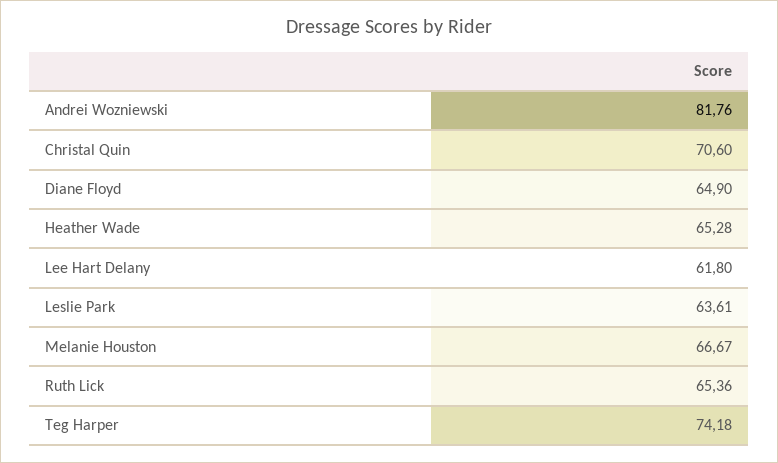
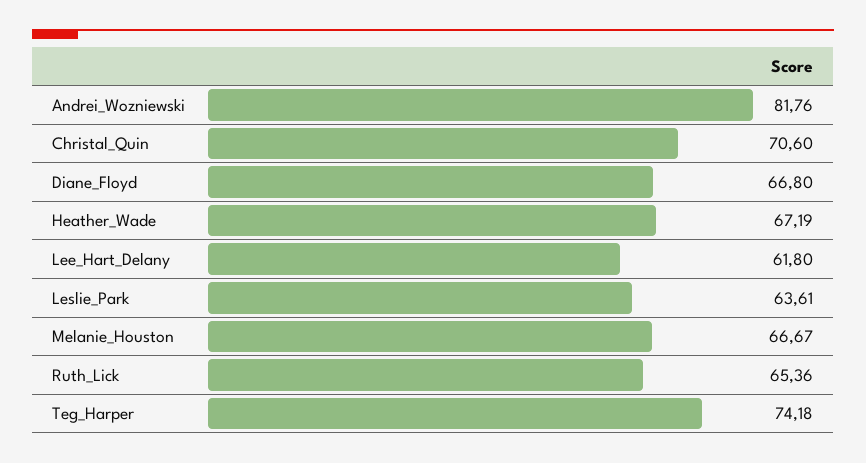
  {
    "Andrei Wozniewski": 81.76,
    "Christal Quin": 70.6,
-   "Diane Floyd": 64.9,
+   "Diane Floyd": 66.8,
-   "Heather Wade": 65.28,
+   "Heather Wade": 67.19,
    "Lee Hart Delany": 61.8,
    "Leslie Park": 63.61,
    "Melanie Houston": 66.67,
    "Ruth Lick": 65.36,
    "Teg Harper": 74.18
  }

